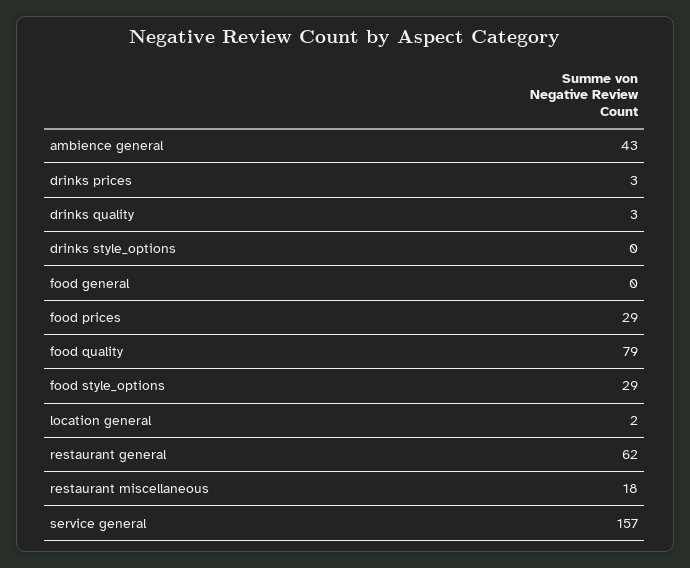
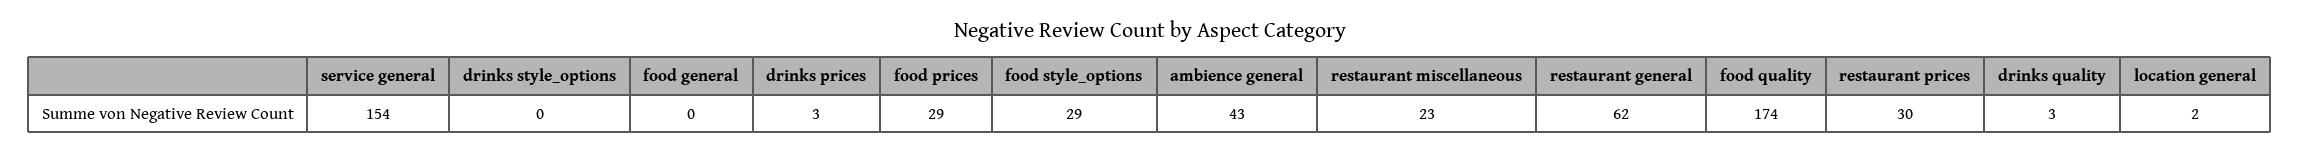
  {
    "ambience general": 43,
    "drinks prices": 3,
    "drinks quality": 3,
    "drinks style_options": 0,
    "food general": 0,
    "food prices": 29,
-   "food quality": 79,
+   "food quality": 174,
    "food style_options": 29,
    "location general": 2,
    "restaurant general": 62,
-   "restaurant miscellaneous": 18,
+   "restaurant miscellaneous": 23,
-   "service general": 157
+   "service general": 154,
+   "restaurant prices": 30
  }

